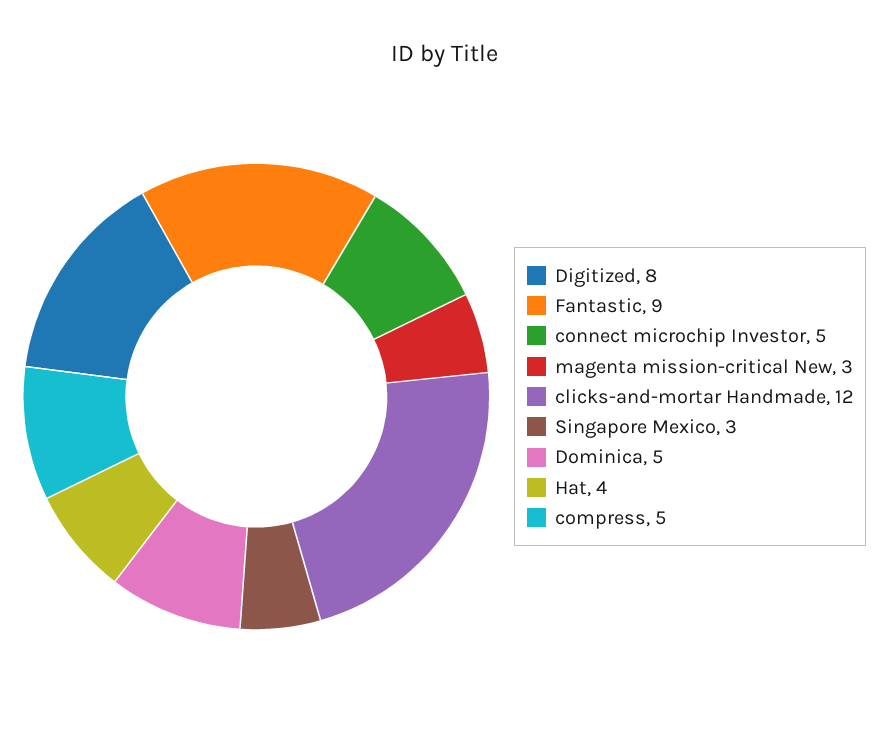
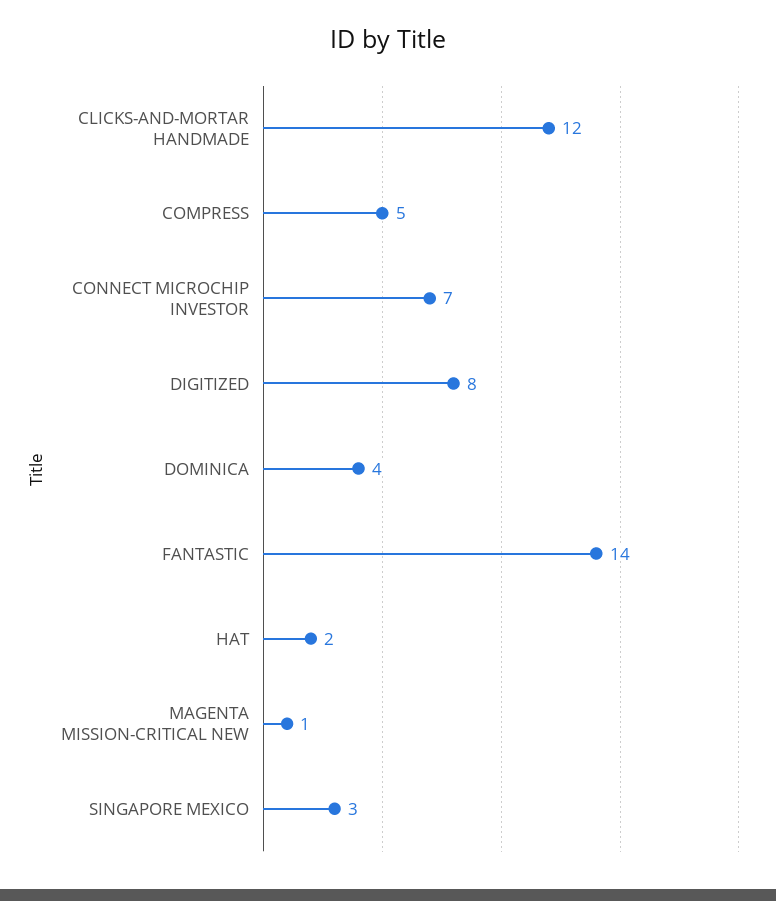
  {
    "Digitized": 8,
-   "Fantastic": 9,
+   "Fantastic": 14,
-   "connect microchip Investor": 5,
+   "connect microchip Investor": 7,
-   "magenta mission-critical New": 3,
+   "magenta mission-critical New": 1,
    "clicks-and-mortar Handmade": 12,
    "Singapore Mexico": 3,
-   "Dominica": 5,
+   "Dominica": 4,
-   "Hat": 4,
+   "Hat": 2,
    "compress": 5
  }

